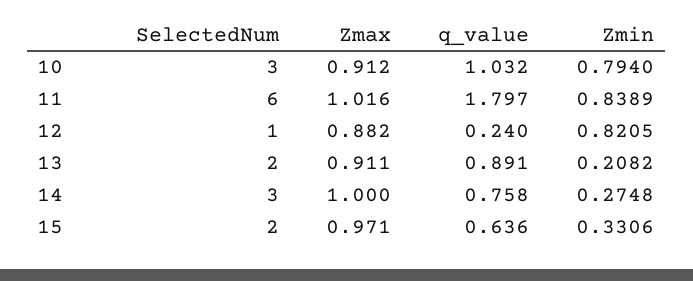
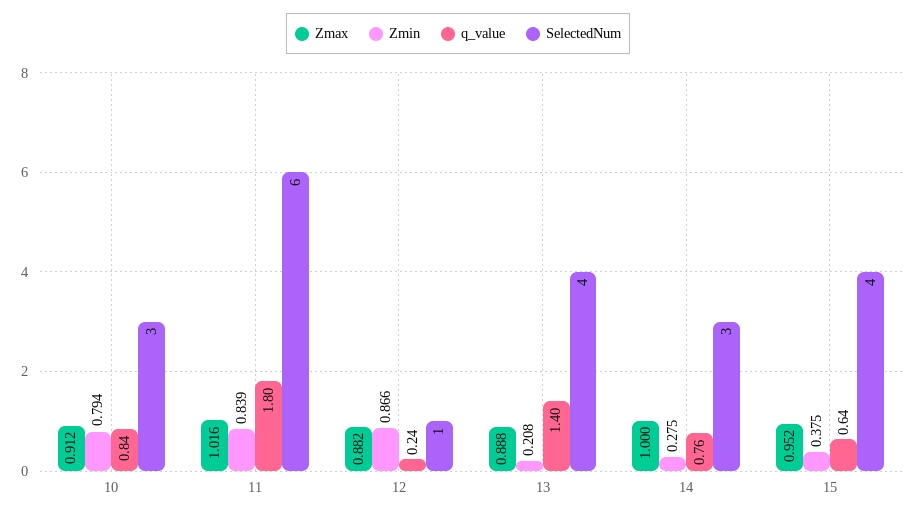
  {
    "SelectedNum": {
      "10": 3,
      "11": 6,
      "12": 1,
-     "13": 2,
+     "13": 4,
      "14": 3,
-     "15": 2
+     "15": 4
    },
    "Zmax": {
      "10": 0.912,
      "11": 1.016,
      "12": 0.882,
-     "13": 0.911,
+     "13": 0.888,
      "14": 1,
-     "15": 0.971
+     "15": 0.952
    },
    "q_value": {
-     "10": 1.032,
+     "10": 0.84,
      "11": 1.797,
      "12": 0.24,
-     "13": 0.891,
+     "13": 1.4,
      "14": 0.758,
      "15": 0.636
    },
    "Zmin": {
      "10": 0.794,
      "11": 0.8389,
-     "12": 0.8205,
+     "12": 0.866,
      "13": 0.2082,
      "14": 0.2748,
-     "15": 0.3306
+     "15": 0.375
    }
  }

